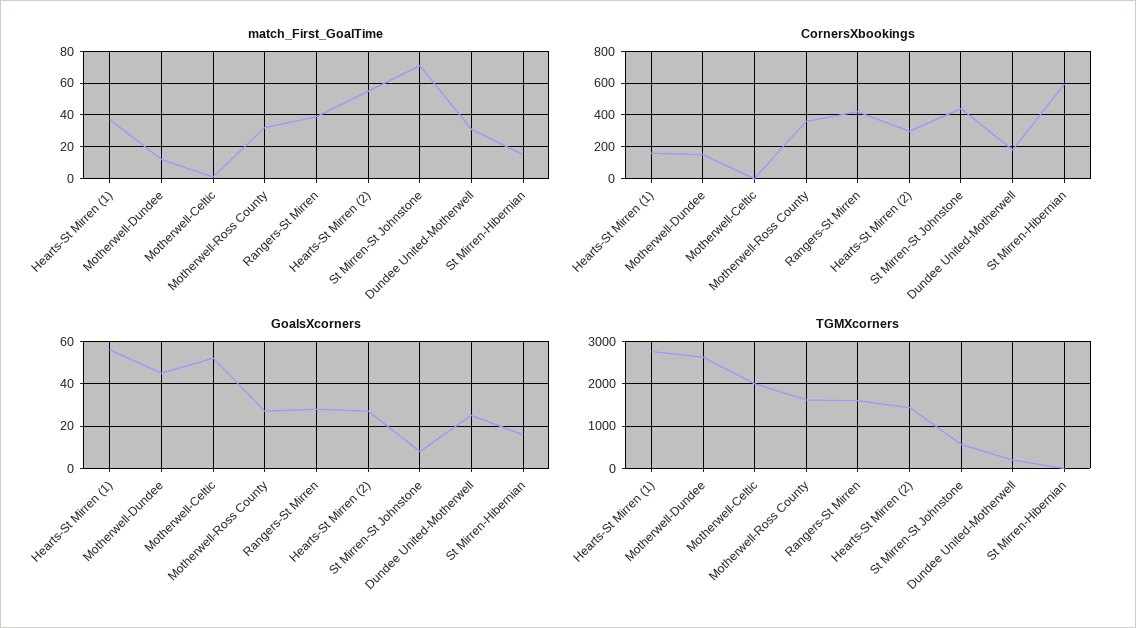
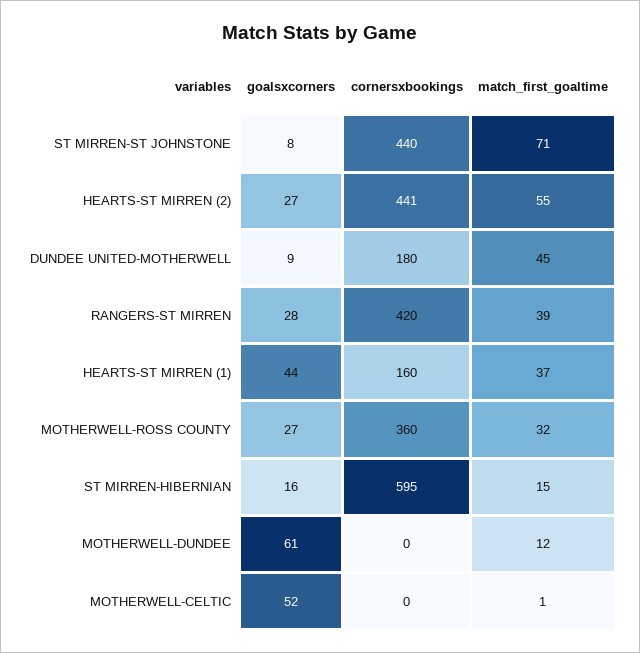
  {
    "match_First_GoalTime": {
      "Hearts-St Mirren (1)": 37,
      "Motherwell-Dundee": 12,
      "Motherwell-Celtic": 1,
      "Motherwell-Ross County": 32,
      "Rangers-St Mirren": 39,
      "Hearts-St Mirren (2)": 55,
      "St Mirren-St Johnstone": 71,
-     "Dundee United-Motherwell": 30,
+     "Dundee United-Motherwell": 45,
      "St Mirren-Hibernian": 15
    },
    "CornersXbookings": {
      "Hearts-St Mirren (1)": 160,
-     "Motherwell-Dundee": 150,
+     "Motherwell-Dundee": 0,
      "Motherwell-Celtic": 0,
      "Motherwell-Ross County": 360,
      "Rangers-St Mirren": 420,
-     "Hearts-St Mirren (2)": 300,
+     "Hearts-St Mirren (2)": 441,
      "St Mirren-St Johnstone": 440,
      "Dundee United-Motherwell": 180,
      "St Mirren-Hibernian": 595
    },
    "GoalsXcorners": {
-     "Hearts-St Mirren (1)": 55,
+     "Hearts-St Mirren (1)": 44,
-     "Motherwell-Dundee": 45,
+     "Motherwell-Dundee": 61,
      "Motherwell-Celtic": 52,
      "Motherwell-Ross County": 27,
      "Rangers-St Mirren": 28,
      "Hearts-St Mirren (2)": 27,
      "St Mirren-St Johnstone": 8,
-     "Dundee United-Motherwell": 25,
+     "Dundee United-Motherwell": 9,
      "St Mirren-Hibernian": 16
-   },
+   }
-   "TGMXcorners": {
-     "Hearts-St Mirren (1)": 2800,
-     "Motherwell-Dundee": 2600,
-     "Motherwell-Celtic": 2000,
-     "Motherwell-Ross County": 1600,
-     "Rangers-St Mirren": 1600,
-     "Hearts-St Mirren (2)": 1400,
-     "St Mirren-St Johnstone": 600,
-     "Dundee United-Motherwell": 200,
-     "St Mirren-Hibernian": 0
-   }
  }

